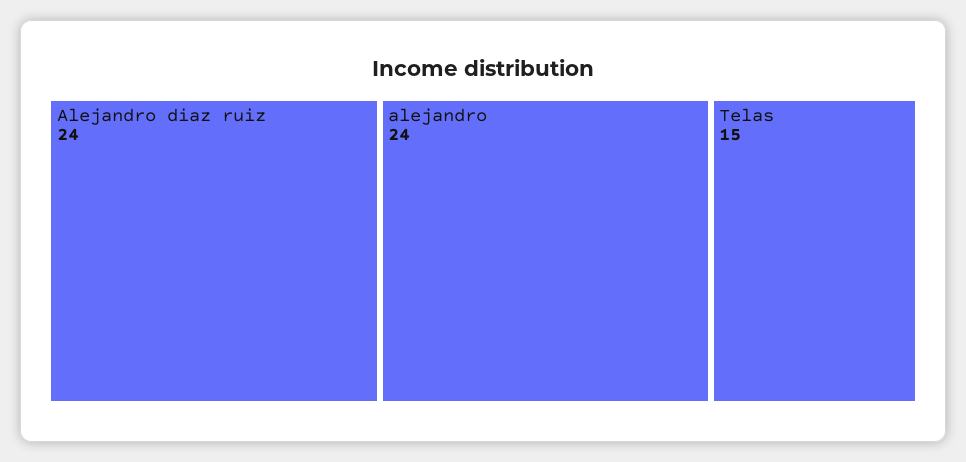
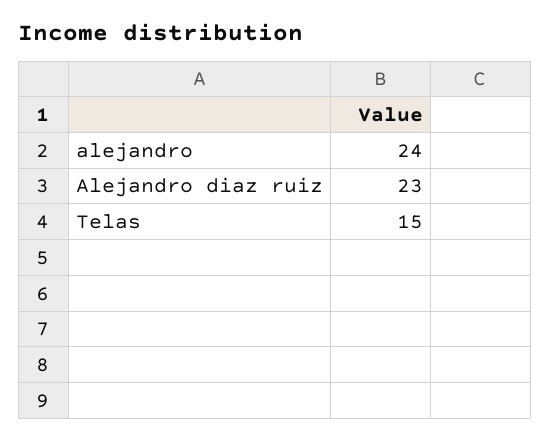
  {
-   "Alejandro diaz ruiz": 24,
+   "Alejandro diaz ruiz": 23,
    "alejandro": 24,
    "Telas": 15
  }

